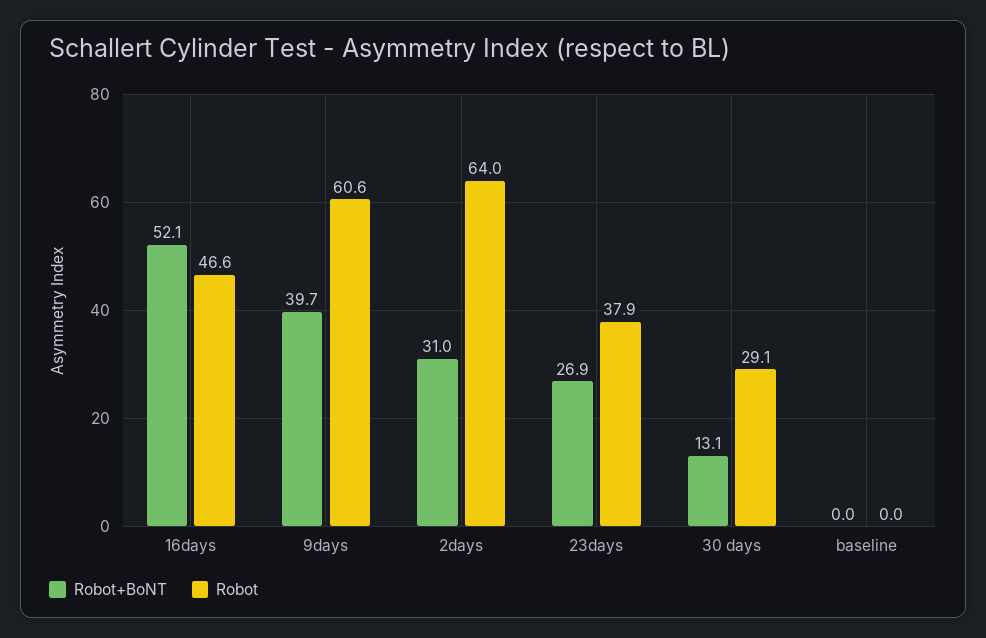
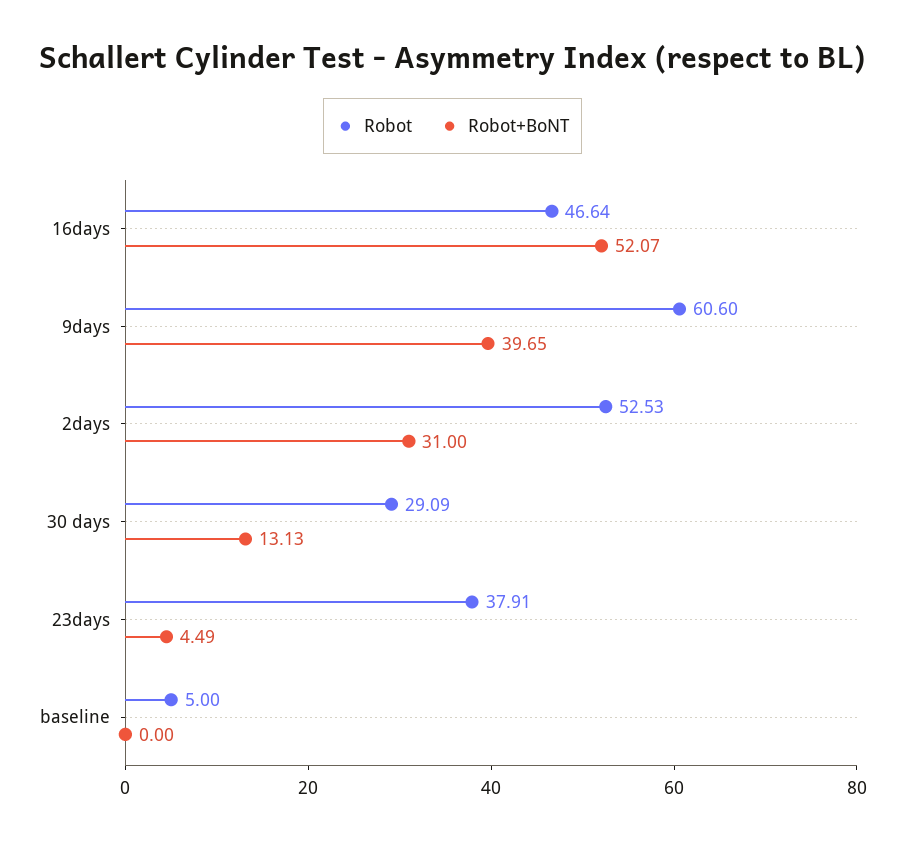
  {
    "Robot+BoNT": {
      "16days": 52.07,
      "9days": 39.65,
      "2days": 31,
-     "23days": 26.9,
+     "23days": 4.49,
      "30 days": 13.13,
      "baseline": 0
    },
    "Robot": {
      "16days": 46.64,
      "9days": 60.6,
-     "2days": 64,
+     "2days": 52.53,
      "23days": 37.91,
      "30 days": 29.09,
-     "baseline": 0
+     "baseline": 5
    }
  }

